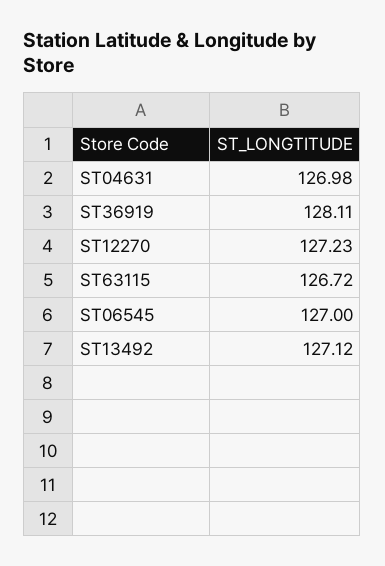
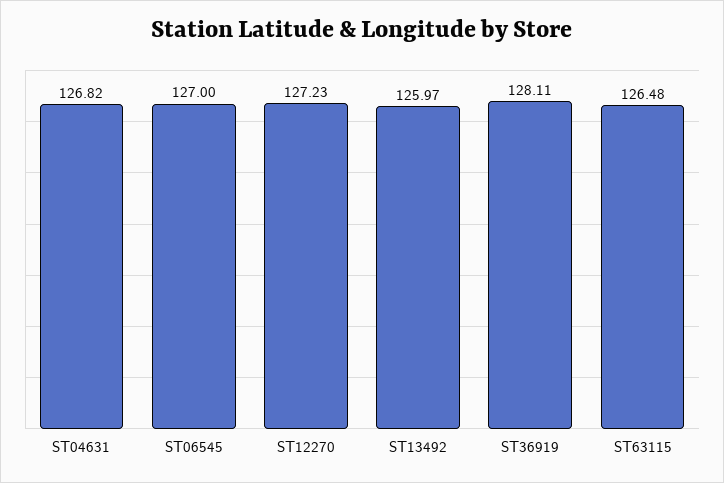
  {
-   "ST04631": 126.98,
+   "ST04631": 126.82,
    "ST36919": 128.11,
    "ST12270": 127.23,
-   "ST63115": 126.72,
+   "ST63115": 126.48,
    "ST06545": 127,
-   "ST13492": 127.12
+   "ST13492": 125.97
  }

